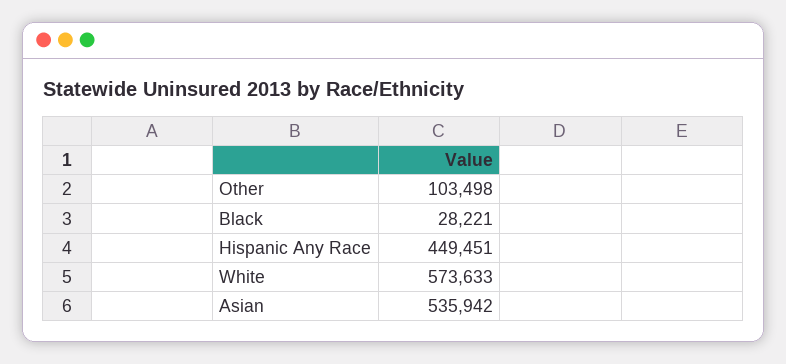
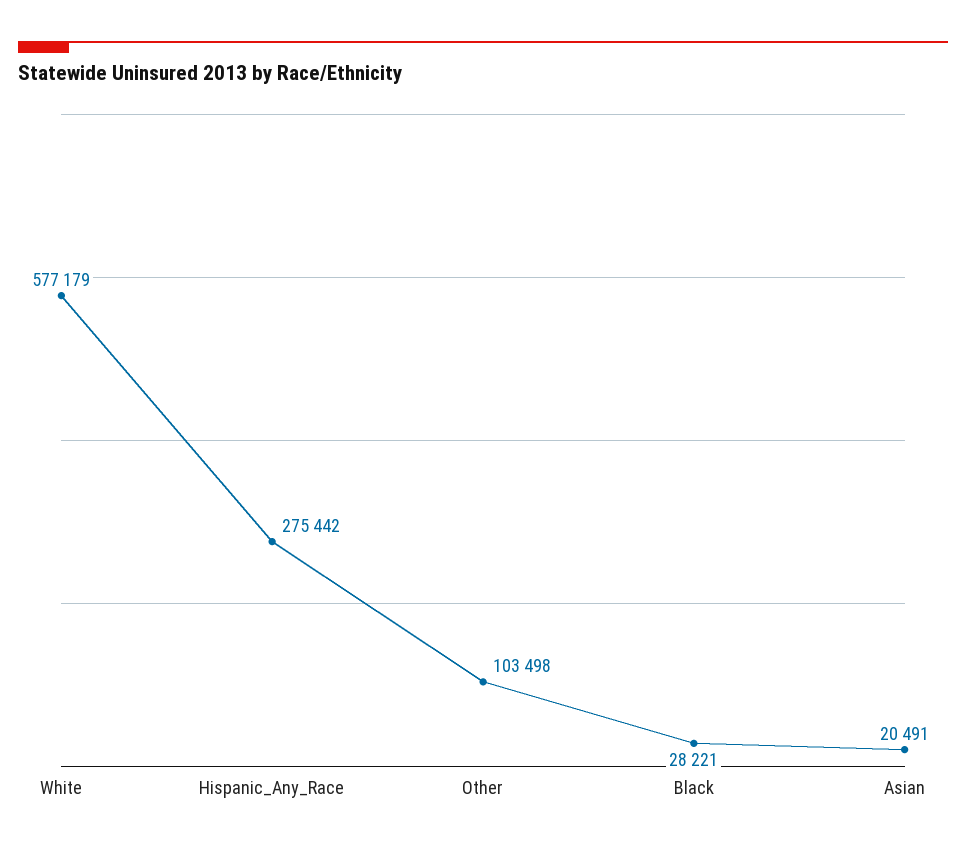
  {
    "Other": 103498,
    "Black": 28221,
-   "Hispanic Any Race": 449451,
+   "Hispanic Any Race": 275442,
-   "White": 573633,
+   "White": 577179,
-   "Asian": 535942
+   "Asian": 20491
  }

